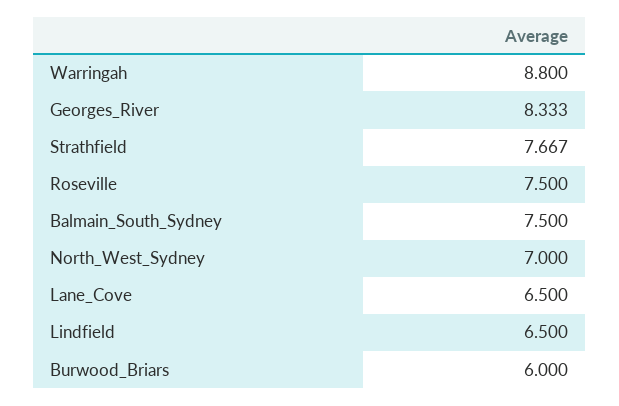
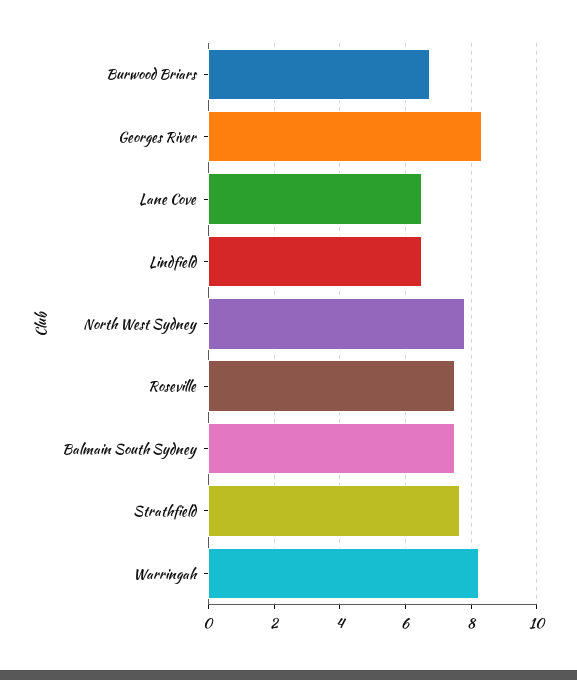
  {
-   "Warringah": 8.8,
+   "Warringah": 8.2,
    "Georges_River": 8.333,
    "Strathfield": 7.667,
    "Roseville": 7.5,
    "Balmain_South_Sydney": 7.5,
-   "North_West_Sydney": 7,
+   "North_West_Sydney": 7.8,
    "Lane_Cove": 6.5,
    "Lindfield": 6.5,
-   "Burwood_Briars": 6
+   "Burwood_Briars": 6.8
  }

